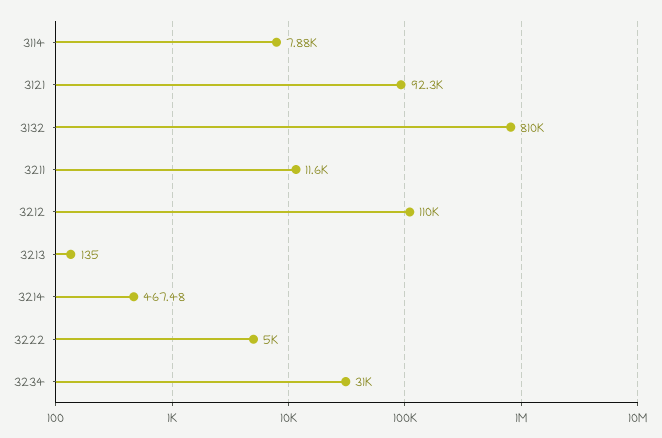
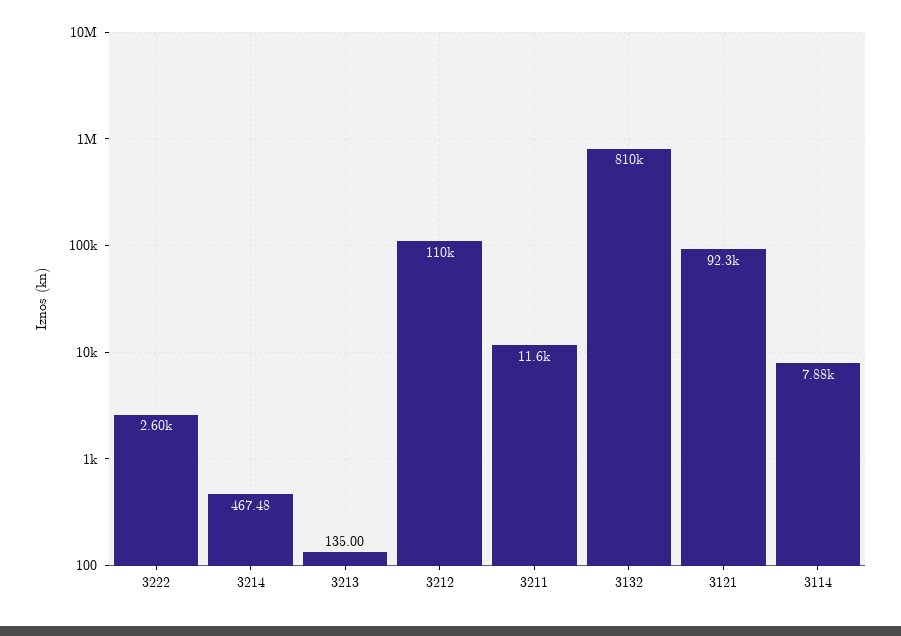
  {
    "3114": 7880,
    "3121": 92300,
    "3132": 810000,
    "3211": 11600,
    "3212": 110000,
    "3213": 135,
    "3214": 467.48,
-   "3222": 5000,
+   "3222": 2600
-   "3234": 31000
  }

